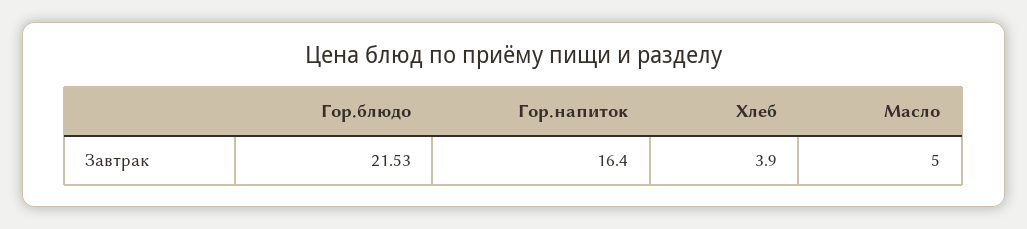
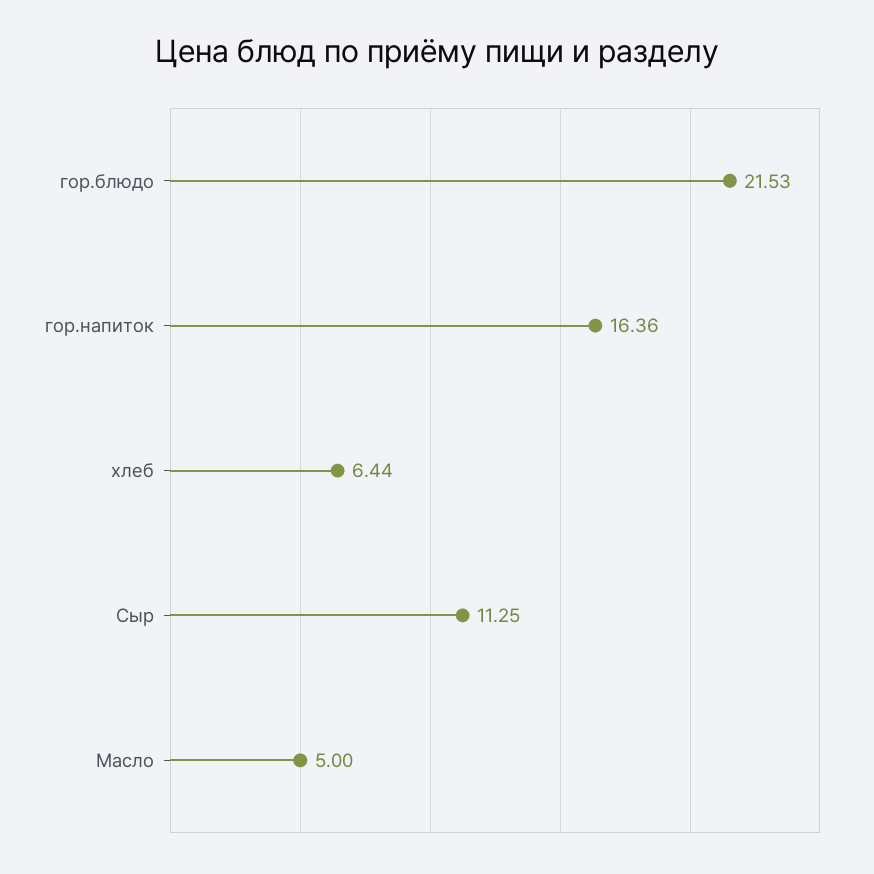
  {
    "Гор.блюдо": 21.53,
-   "Гор.напиток": 16.4,
+   "Гор.напиток": 16.36,
-   "Хлеб": 3.9,
+   "Хлеб": 6.44,
-   "Масло": 5
+   "Масло": 5,
+   "Сыр": 11.25
  }

